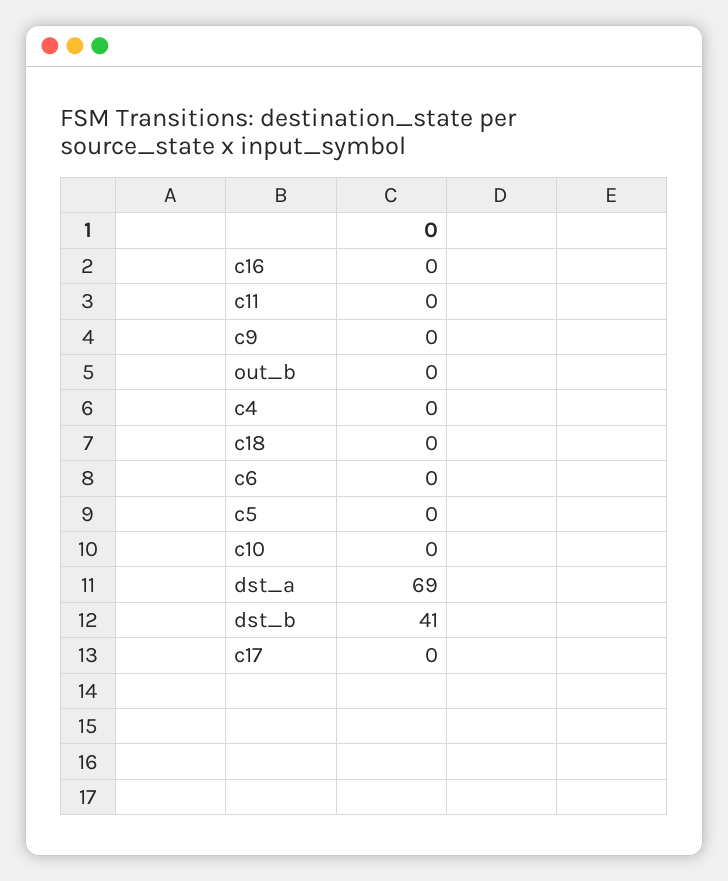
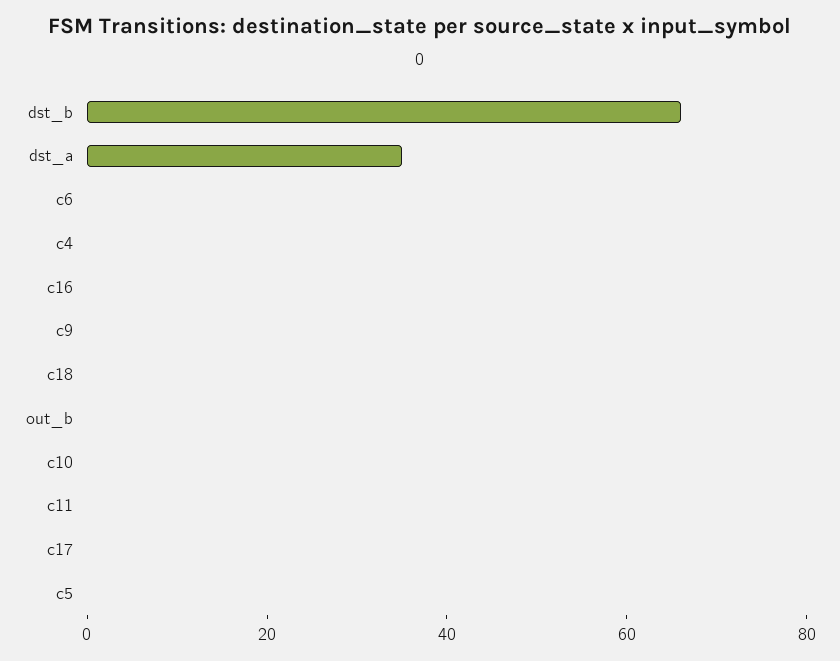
  {
    "c16": 0,
    "c11": 0,
    "c9": 0,
    "out_b": 0,
    "c4": 0,
    "c18": 0,
    "c6": 0,
    "c5": 0,
    "c10": 0,
-   "dst_a": 69,
+   "dst_a": 35,
-   "dst_b": 41,
+   "dst_b": 65,
    "c17": 0
  }

